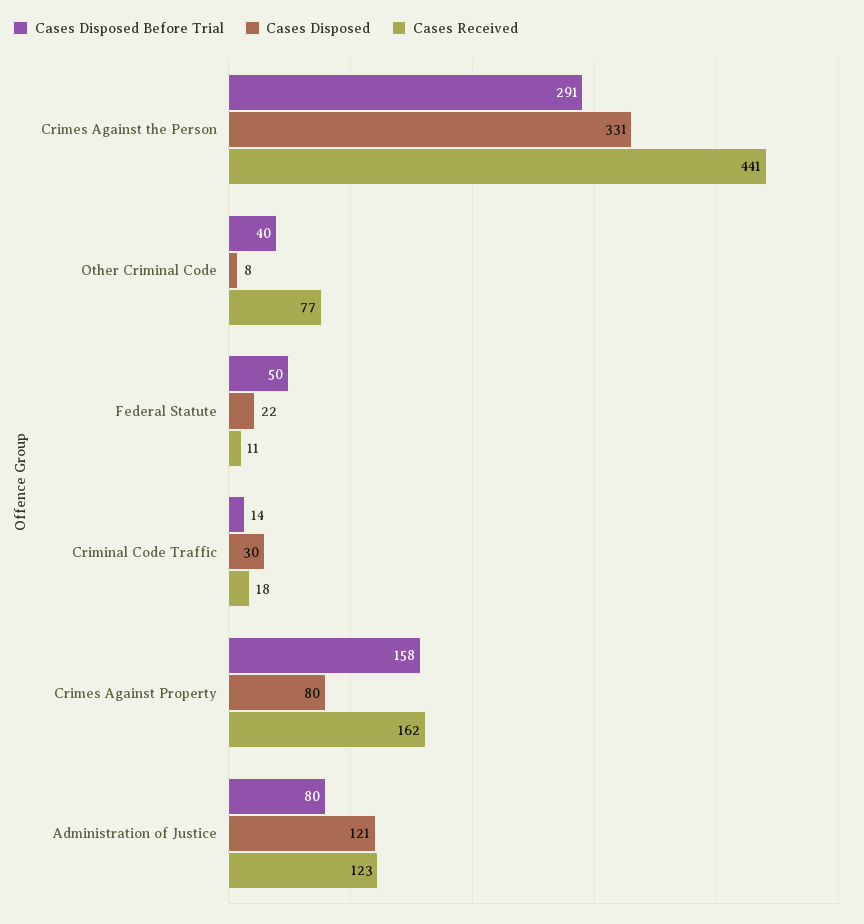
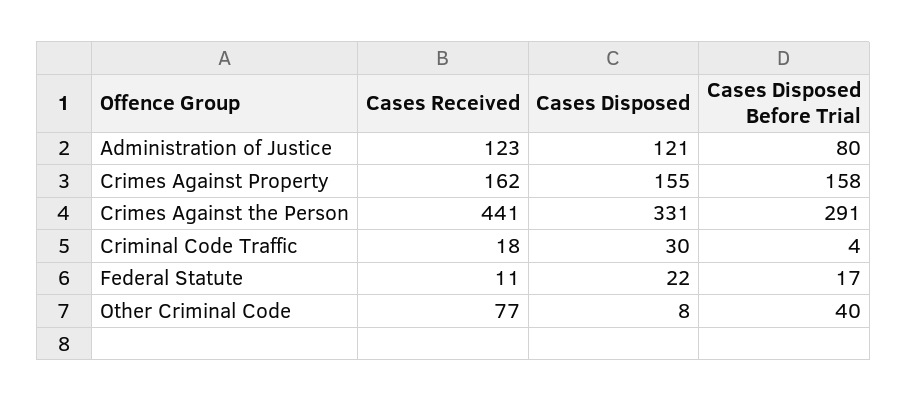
  {
    "Cases Disposed Before Trial": {
      "Crimes Against the Person": 291,
      "Other Criminal Code": 40,
-     "Federal Statute": 50,
+     "Federal Statute": 17,
-     "Criminal Code Traffic": 14,
+     "Criminal Code Traffic": 4,
      "Crimes Against Property": 158,
      "Administration of Justice": 80
    },
    "Cases Disposed": {
      "Crimes Against the Person": 331,
      "Other Criminal Code": 8,
      "Federal Statute": 22,
      "Criminal Code Traffic": 30,
-     "Crimes Against Property": 80,
+     "Crimes Against Property": 155,
      "Administration of Justice": 121
    },
    "Cases Received": {
      "Crimes Against the Person": 441,
      "Other Criminal Code": 77,
      "Federal Statute": 11,
      "Criminal Code Traffic": 18,
      "Crimes Against Property": 162,
      "Administration of Justice": 123
    }
  }

